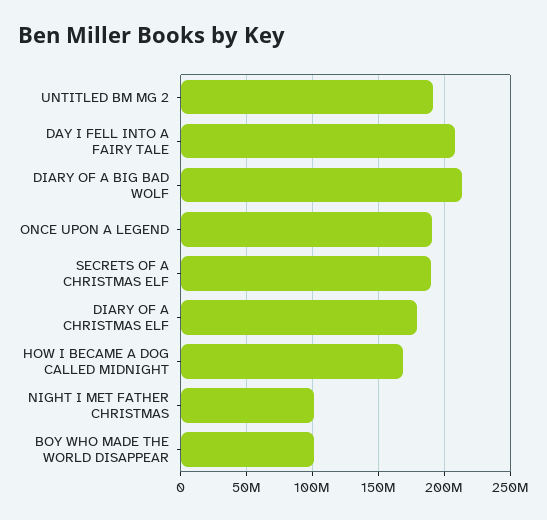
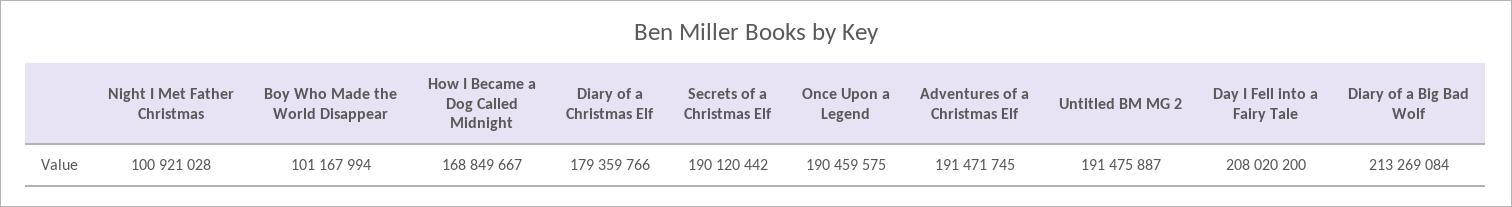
  {
    "UNTITLED BM MG 2": 191475887,
    "DAY I FELL INTO A FAIRY TALE": 208020200,
    "DIARY OF A BIG BAD WOLF": 213269084,
    "ONCE UPON A LEGEND": 190459575,
    "SECRETS OF A CHRISTMAS ELF": 190120442,
    "DIARY OF A CHRISTMAS ELF": 179359766,
    "HOW I BECAME A DOG CALLED MIDNIGHT": 168849667,
    "NIGHT I MET FATHER CHRISTMAS": 100921028,
-   "BOY WHO MADE THE WORLD DISAPPEAR": 101167994
+   "BOY WHO MADE THE WORLD DISAPPEAR": 101167994,
+   "Adventures of a Christmas Elf": 191471745
  }

